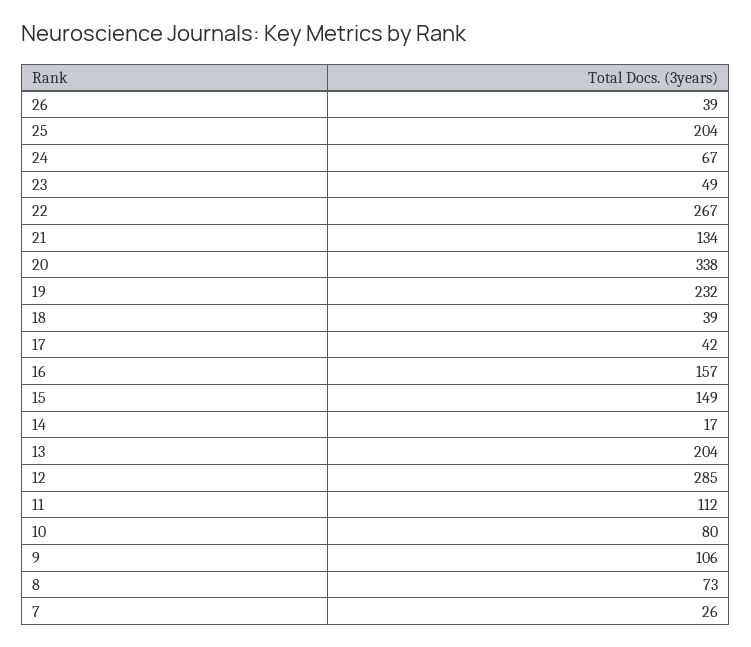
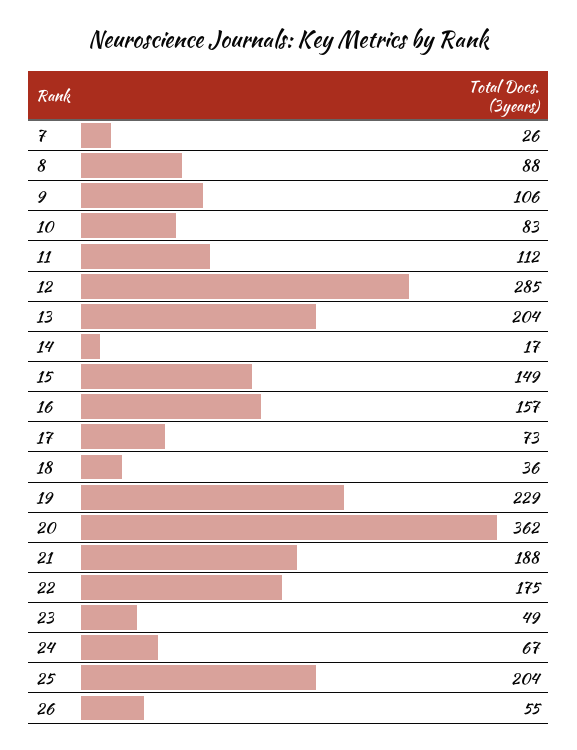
  {
-   "26": 39,
+   "26": 55,
    "25": 204,
    "24": 67,
    "23": 49,
-   "22": 267,
+   "22": 175,
-   "21": 134,
+   "21": 188,
-   "20": 338,
+   "20": 362,
-   "19": 232,
+   "19": 229,
-   "18": 39,
+   "18": 36,
-   "17": 42,
+   "17": 73,
    "16": 157,
    "15": 149,
    "14": 17,
    "13": 204,
    "12": 285,
    "11": 112,
-   "10": 80,
+   "10": 83,
    "9": 106,
-   "8": 73,
+   "8": 88,
    "7": 26
  }

